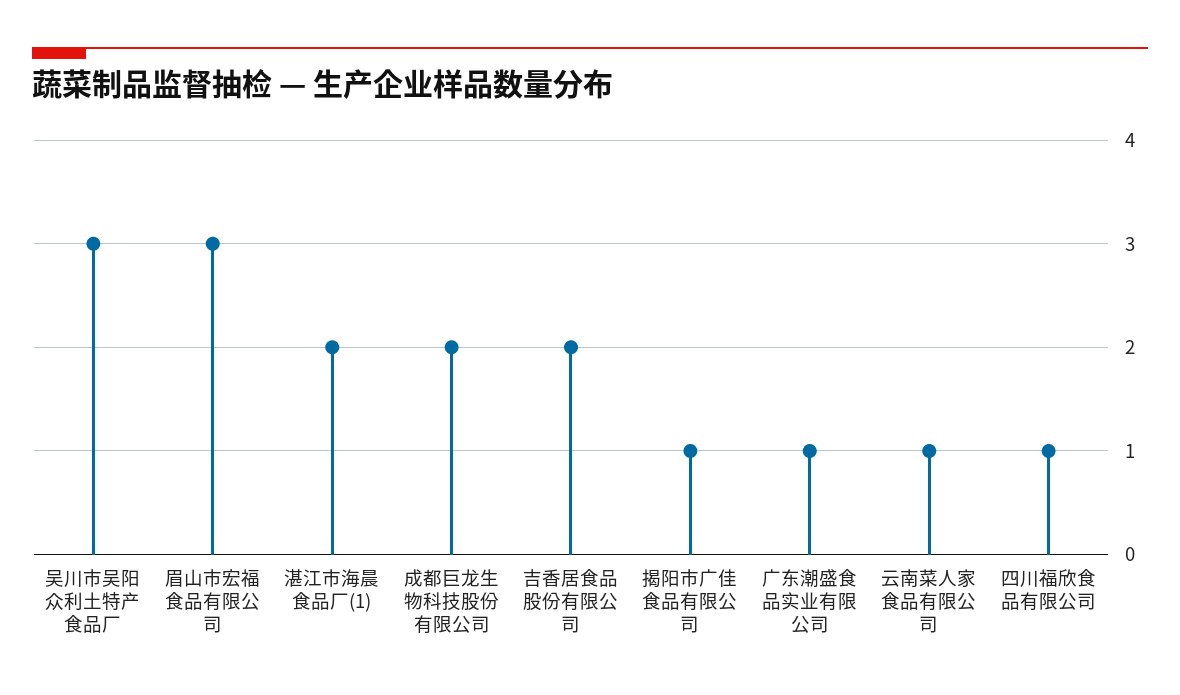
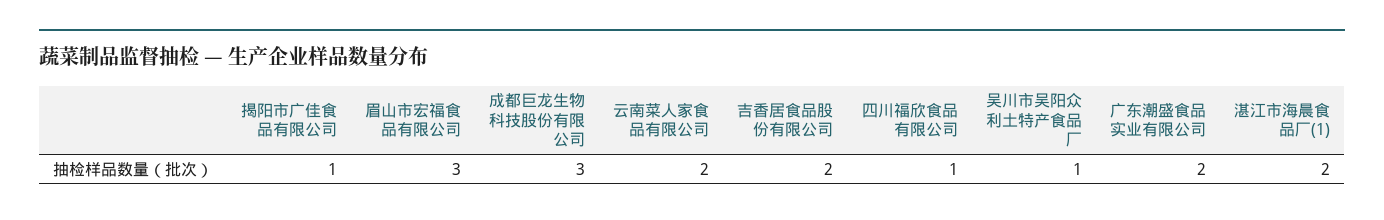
  {
-   "吴川市吴阳众利土特产食品厂": 3,
+   "吴川市吴阳众利土特产食品厂": 1,
    "眉山市宏福食品有限公司": 3,
    "湛江市海晨食品厂(1)": 2,
-   "成都巨龙生物科技股份有限公司": 2,
+   "成都巨龙生物科技股份有限公司": 3,
    "吉香居食品股份有限公司": 2,
    "揭阳市广佳食品有限公司": 1,
-   "广东潮盛食品实业有限公司": 1,
+   "广东潮盛食品实业有限公司": 2,
-   "云南菜人家食品有限公司": 1,
+   "云南菜人家食品有限公司": 2,
    "四川福欣食品有限公司": 1
  }

